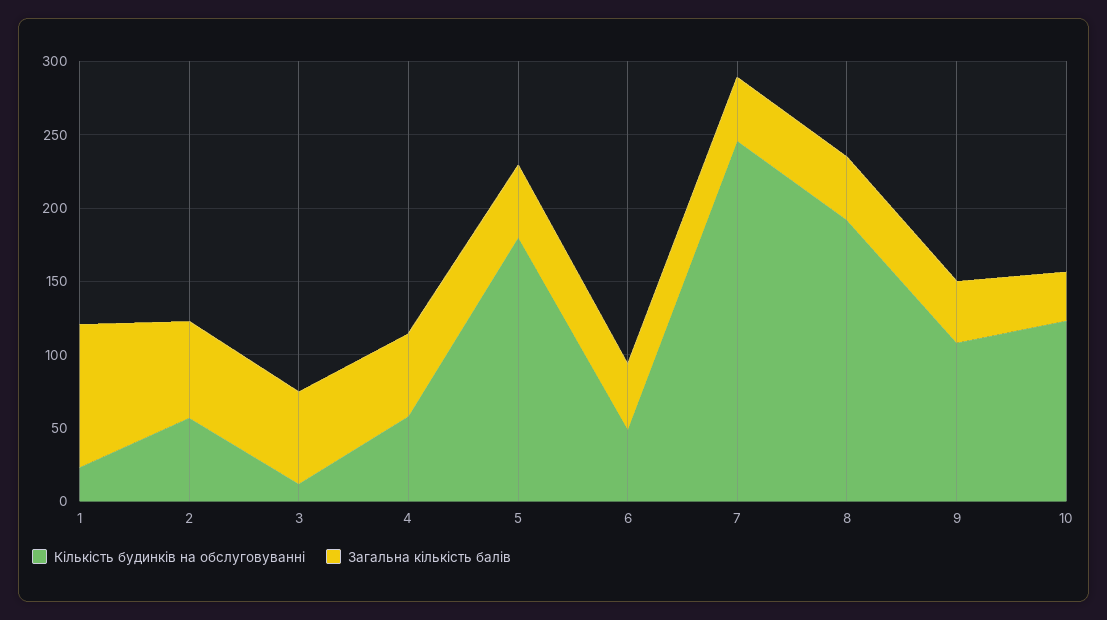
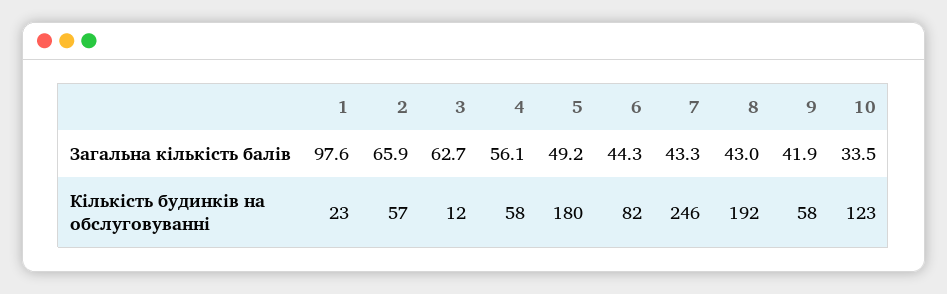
  {
    "Кількість будинків на обслуговуванні": {
      "1": 23,
      "2": 57,
      "3": 12,
      "4": 58,
      "5": 180,
-     "6": 50,
+     "6": 82,
      "7": 246,
      "8": 192,
-     "9": 110,
+     "9": 58,
      "10": 123
    },
    "Загальна кількість балів": {
      "1": 97.6,
      "2": 65.9,
      "3": 62.7,
      "4": 56.1,
      "5": 49.2,
      "6": 44.3,
      "7": 43.3,
      "8": 43,
      "9": 41.9,
      "10": 33.5
    }
  }

